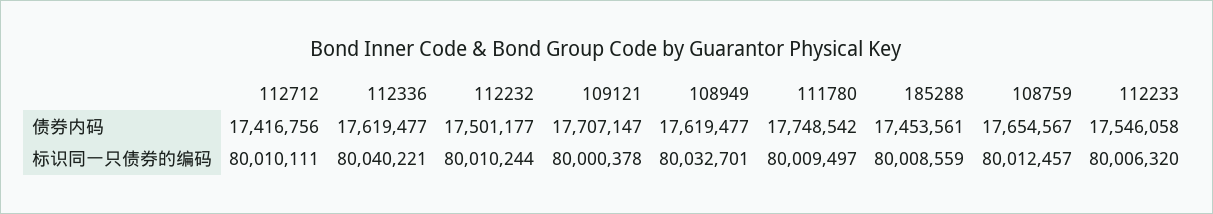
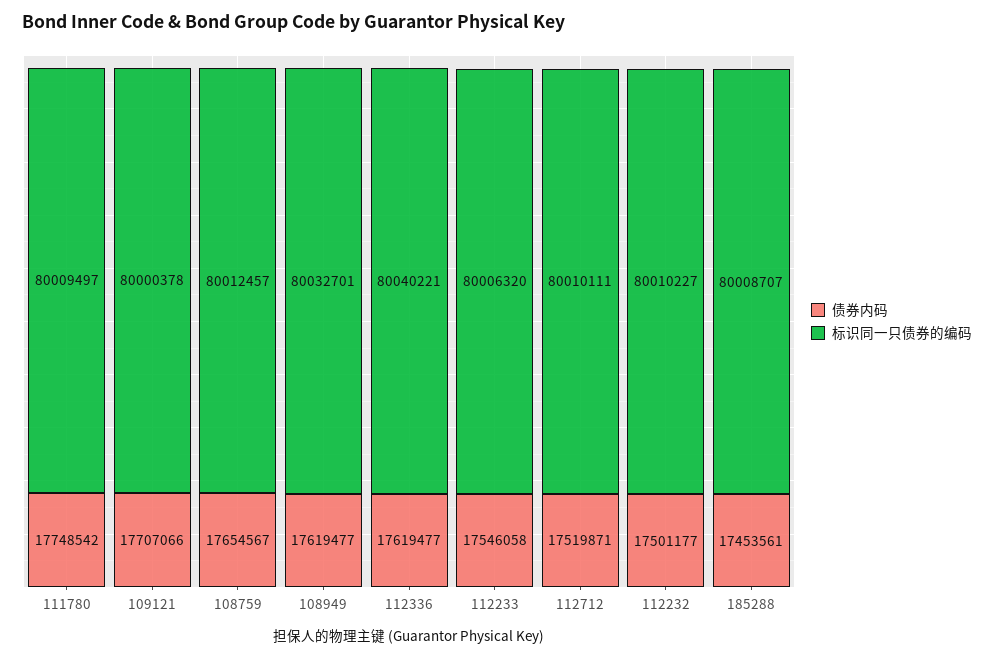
  {
    "债券内码": {
-     "112712": 17416756,
+     "112712": 17519871,
      "112336": 17619477,
      "112232": 17501177,
-     "109121": 17707147,
+     "109121": 17707066,
      "108949": 17619477,
      "111780": 17748542,
      "185288": 17453561,
      "108759": 17654567,
      "112233": 17546058
    },
    "标识同一只债券的编码": {
      "112712": 80010111,
      "112336": 80040221,
-     "112232": 80010244,
+     "112232": 80010227,
      "109121": 80000378,
      "108949": 80032701,
      "111780": 80009497,
-     "185288": 80008559,
+     "185288": 80008707,
      "108759": 80012457,
      "112233": 80006320
    }
  }

